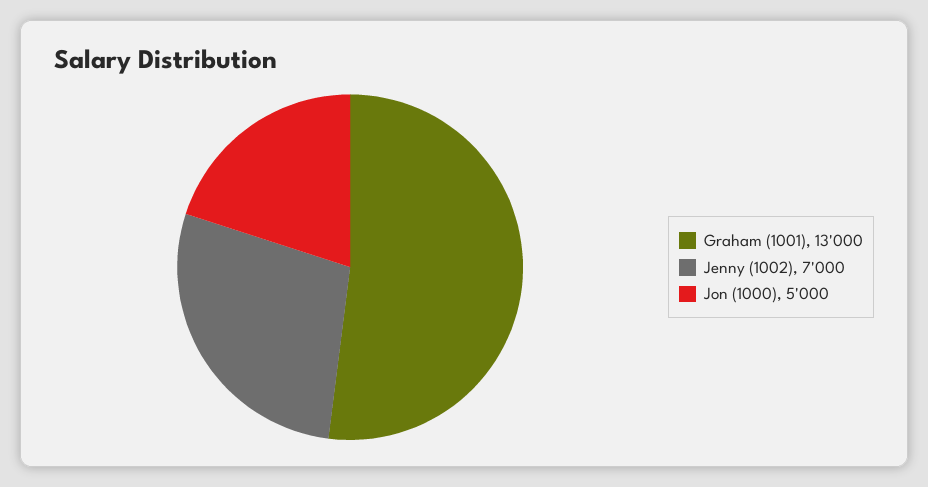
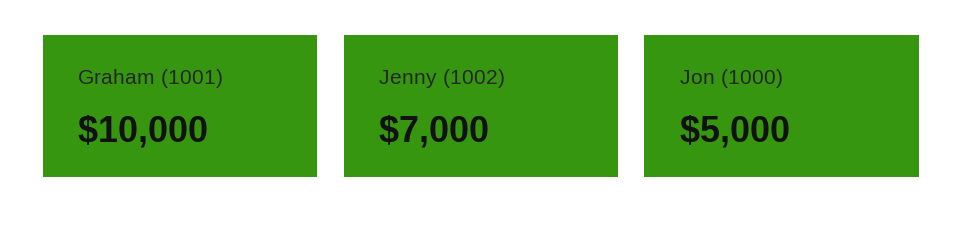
  {
-   "Graham (1001)": 13000,
+   "Graham (1001)": 10000,
    "Jenny (1002)": 7000,
    "Jon (1000)": 5000
  }

